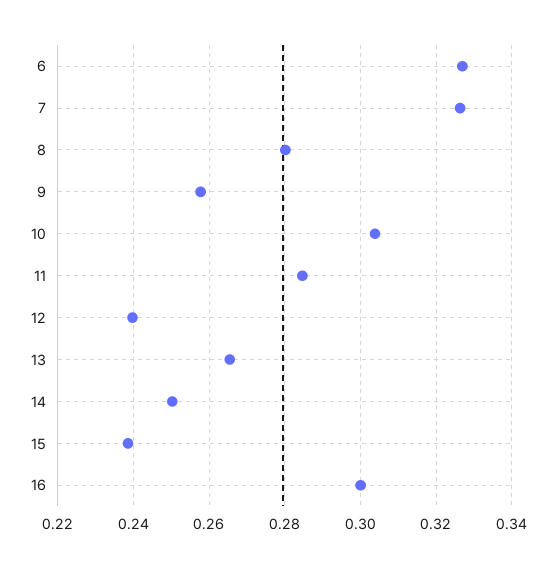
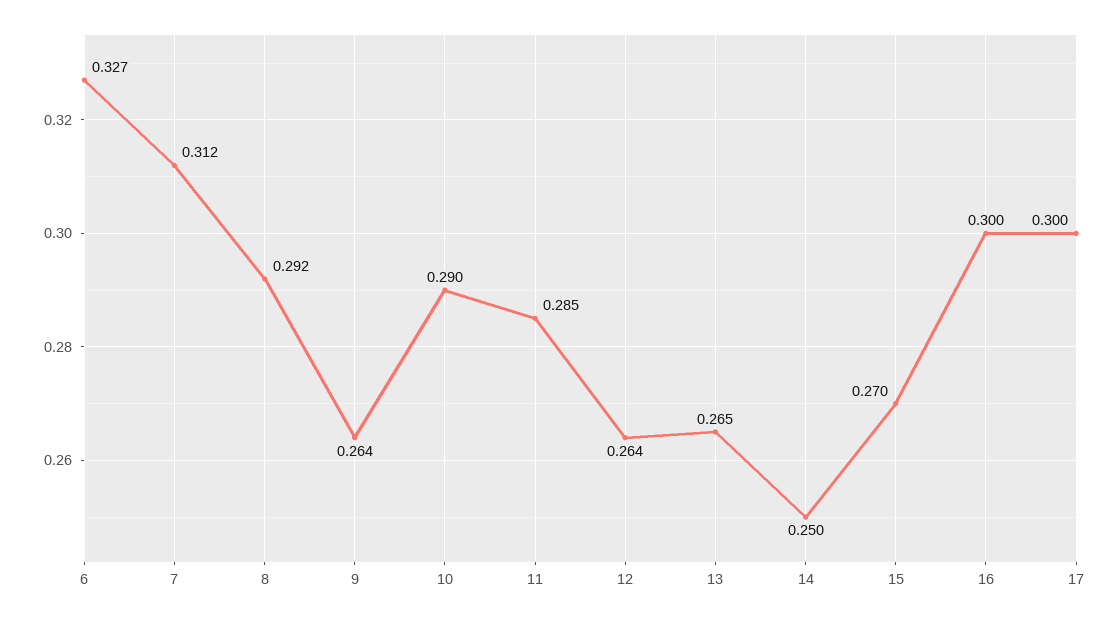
  {
    "6": 0.327,
-   "7": 0.326,
+   "7": 0.312,
-   "8": 0.28,
+   "8": 0.292,
-   "9": 0.258,
+   "9": 0.264,
-   "10": 0.304,
+   "10": 0.29,
    "11": 0.285,
-   "12": 0.24,
+   "12": 0.264,
    "13": 0.265,
    "14": 0.25,
-   "15": 0.238,
+   "15": 0.27,
-   "16": 0.3
+   "16": 0.3,
+   "17": 0.3
  }

